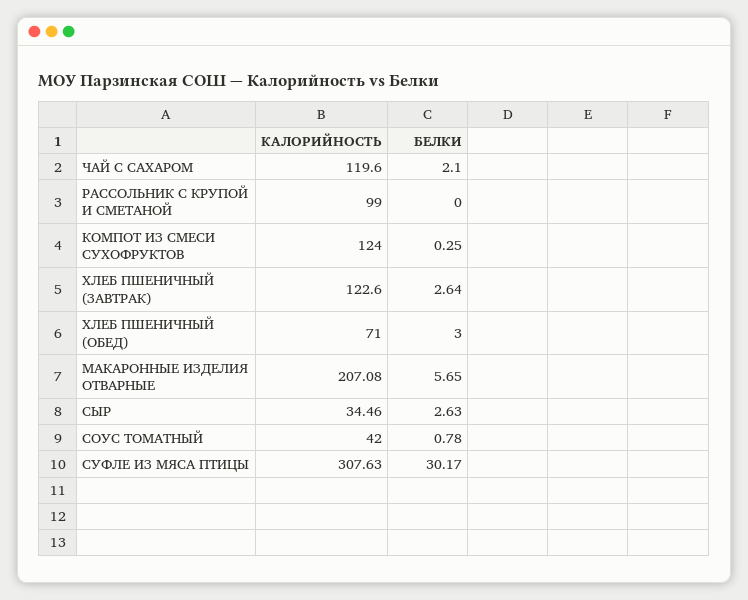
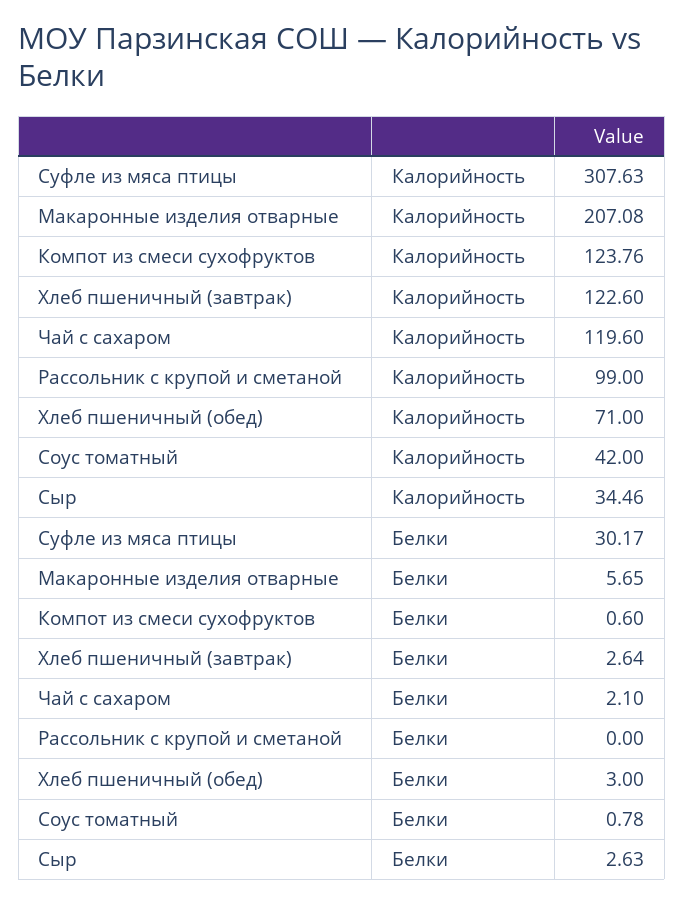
  {
    "КАЛОРИЙНОСТЬ": {
      "ЧАЙ С САХАРОМ": 119.6,
      "РАССОЛЬНИК С КРУПОЙ И СМЕТАНОЙ": 99,
-     "КОМПОТ ИЗ СМЕСИ СУХОФРУКТОВ": 124,
+     "КОМПОТ ИЗ СМЕСИ СУХОФРУКТОВ": 123.76,
      "ХЛЕБ ПШЕНИЧНЫЙ (ЗАВТРАК)": 122.6,
      "ХЛЕБ ПШЕНИЧНЫЙ (ОБЕД)": 71,
      "МАКАРОННЫЕ ИЗДЕЛИЯ ОТВАРНЫЕ": 207.08,
      "СЫР": 34.46,
      "СОУС ТОМАТНЫЙ": 42,
      "СУФЛЕ ИЗ МЯСА ПТИЦЫ": 307.63
    },
    "БЕЛКИ": {
      "ЧАЙ С САХАРОМ": 2.1,
      "РАССОЛЬНИК С КРУПОЙ И СМЕТАНОЙ": 0,
-     "КОМПОТ ИЗ СМЕСИ СУХОФРУКТОВ": 0.25,
+     "КОМПОТ ИЗ СМЕСИ СУХОФРУКТОВ": 0.6,
      "ХЛЕБ ПШЕНИЧНЫЙ (ЗАВТРАК)": 2.64,
      "ХЛЕБ ПШЕНИЧНЫЙ (ОБЕД)": 3,
      "МАКАРОННЫЕ ИЗДЕЛИЯ ОТВАРНЫЕ": 5.65,
      "СЫР": 2.63,
      "СОУС ТОМАТНЫЙ": 0.78,
      "СУФЛЕ ИЗ МЯСА ПТИЦЫ": 30.17
    }
  }

